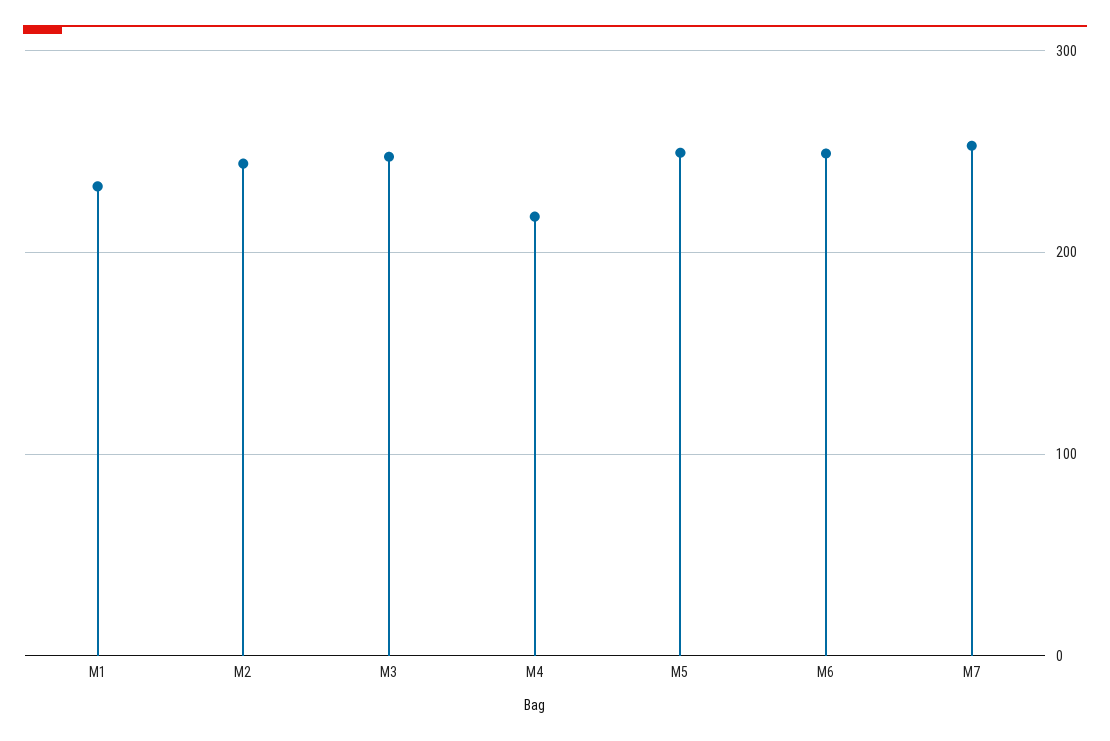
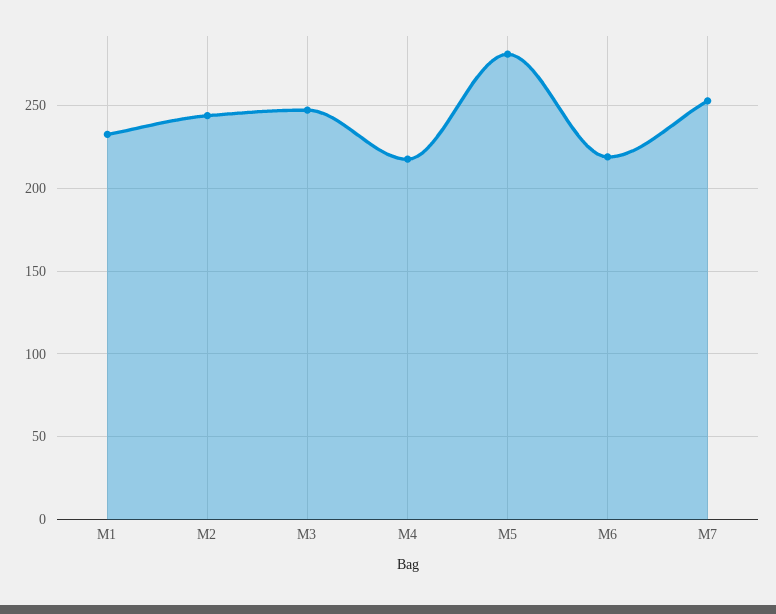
  {
    "M1": 235,
    "M2": 245,
    "M3": 250,
    "M4": 220,
-   "M5": 250,
+   "M5": 280,
-   "M6": 250,
+   "M6": 220,
    "M7": 255
  }

